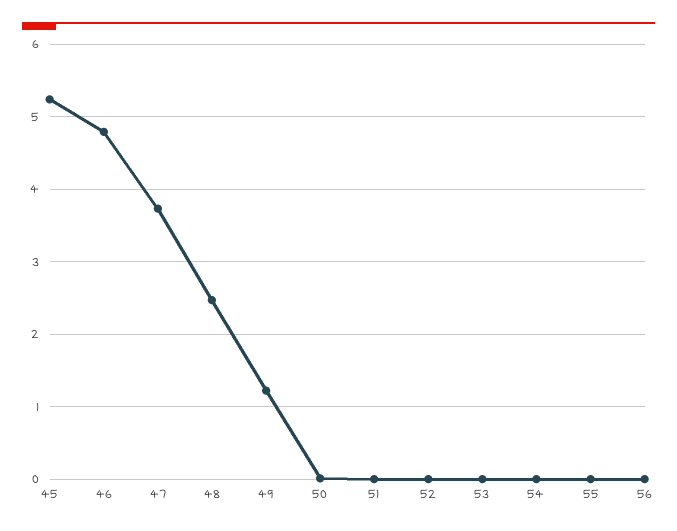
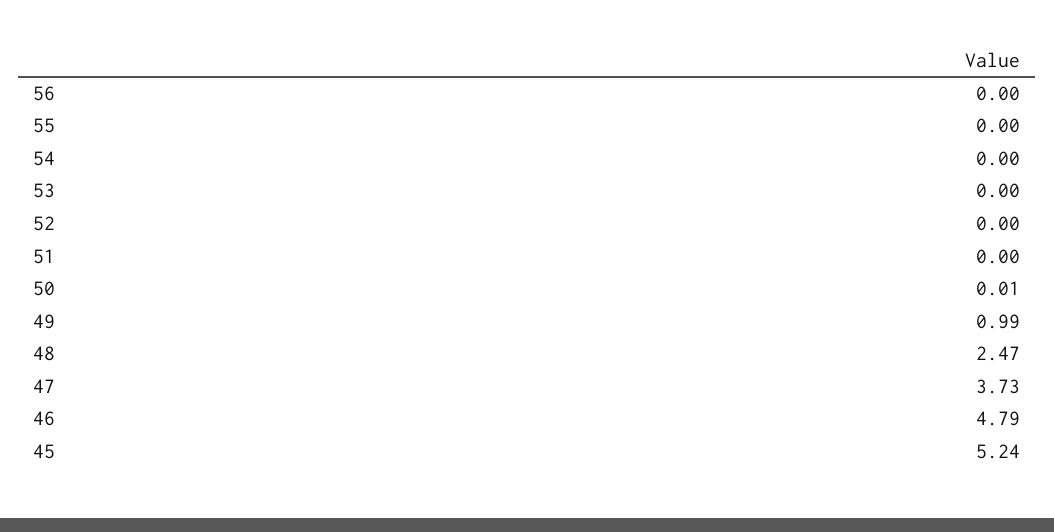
  {
    "45": 5.24,
    "46": 4.79,
    "47": 3.73,
    "48": 2.47,
-   "49": 1.2,
+   "49": 0.99,
    "50": 0.01,
    "51": 0,
    "52": 0,
    "53": 0,
    "54": 0,
    "55": 0,
    "56": 0
  }

